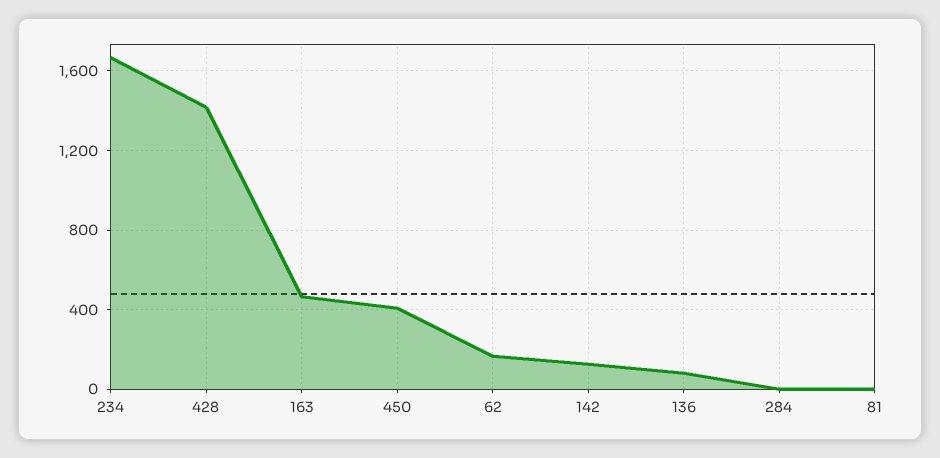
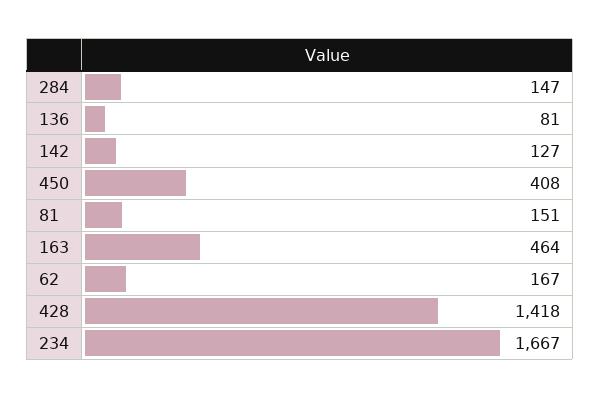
  {
    "234": 1667,
    "428": 1418,
    "163": 464,
    "450": 408,
    "62": 167,
    "142": 127,
    "136": 81,
-   "284": 0,
+   "284": 147,
-   "81": 0
+   "81": 151
  }

